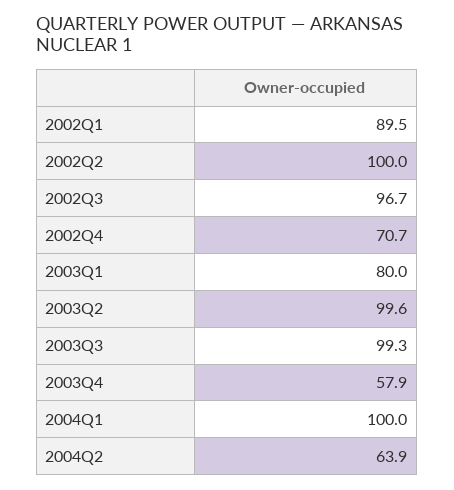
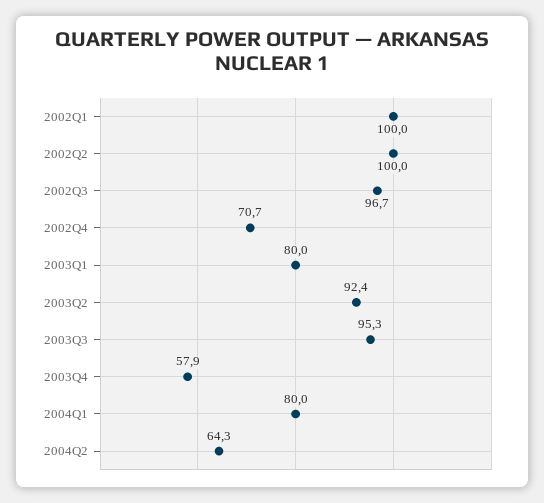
  {
-   "2002Q1": 89.5,
+   "2002Q1": 100,
    "2002Q2": 100,
    "2002Q3": 96.7,
    "2002Q4": 70.7,
    "2003Q1": 80,
-   "2003Q2": 99.6,
+   "2003Q2": 92.4,
-   "2003Q3": 99.3,
+   "2003Q3": 95.3,
    "2003Q4": 57.9,
-   "2004Q1": 100,
+   "2004Q1": 80,
-   "2004Q2": 63.9
+   "2004Q2": 64.3
  }

